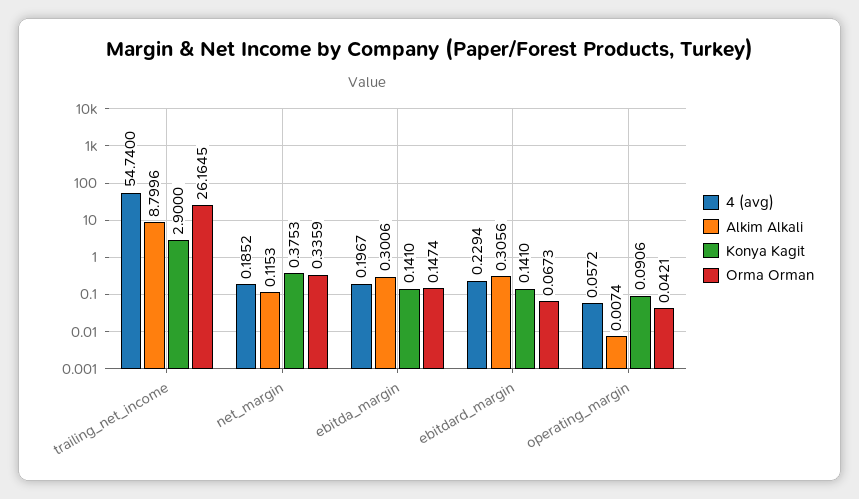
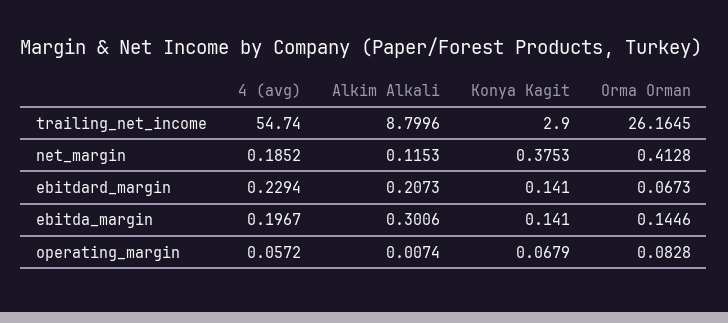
  {
    "4 (avg)": {
      "trailing_net_income": 54.74,
      "net_margin": 0.1852,
      "ebitda_margin": 0.1967,
      "ebitdard_margin": 0.2294,
      "operating_margin": 0.0572
    },
    "Alkim Alkali": {
      "trailing_net_income": 8.7996,
      "net_margin": 0.1153,
      "ebitda_margin": 0.3006,
-     "ebitdard_margin": 0.3056,
+     "ebitdard_margin": 0.2073,
      "operating_margin": 0.0074
    },
    "Konya Kagit": {
      "trailing_net_income": 2.9,
      "net_margin": 0.3753,
      "ebitda_margin": 0.141,
      "ebitdard_margin": 0.141,
-     "operating_margin": 0.0906
+     "operating_margin": 0.0679
    },
    "Orma Orman": {
      "trailing_net_income": 26.1645,
-     "net_margin": 0.3359,
+     "net_margin": 0.4128,
-     "ebitda_margin": 0.1474,
+     "ebitda_margin": 0.1446,
      "ebitdard_margin": 0.0673,
-     "operating_margin": 0.0421
+     "operating_margin": 0.0828
    }
  }

